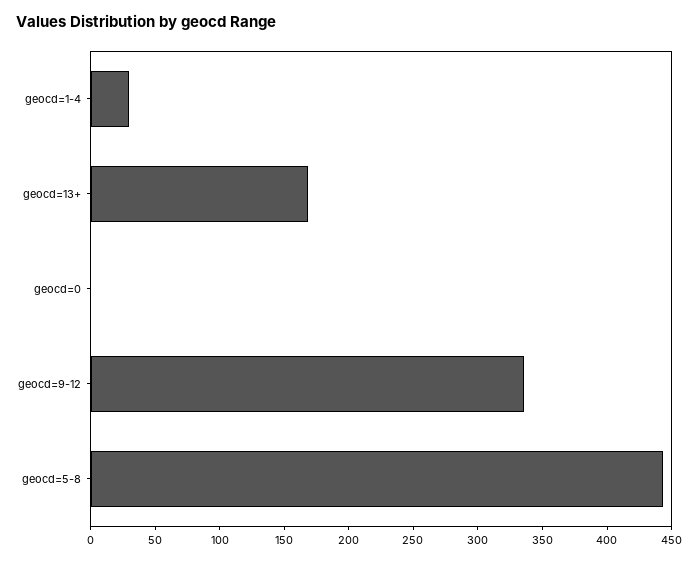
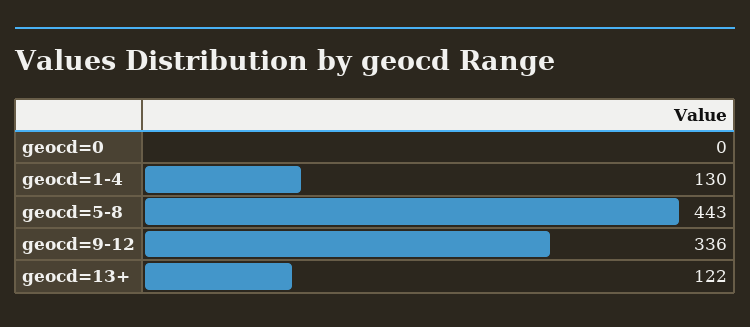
  {
-   "geocd=1-4": 30,
+   "geocd=1-4": 130,
-   "geocd=13+": 170,
+   "geocd=13+": 122,
    "geocd=0": 0,
    "geocd=9-12": 336,
    "geocd=5-8": 443
  }

